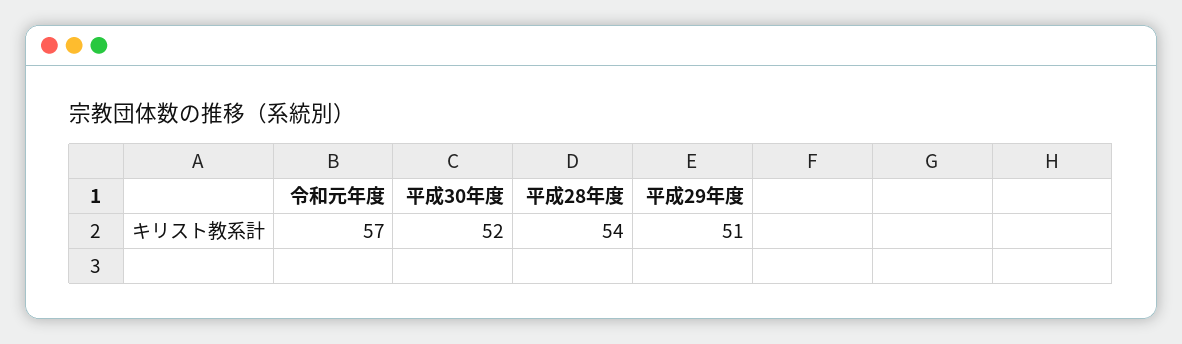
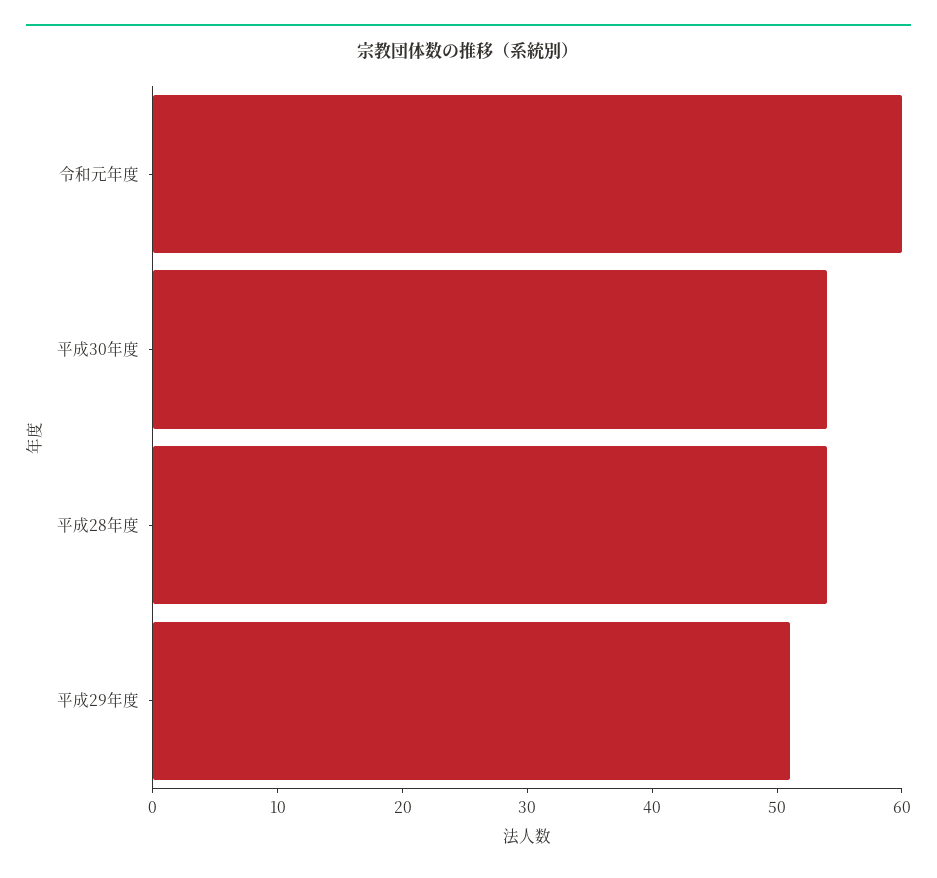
  {
-   "令和元年度": 57,
+   "令和元年度": 60,
-   "平成30年度": 52,
+   "平成30年度": 54,
    "平成28年度": 54,
    "平成29年度": 51
  }

